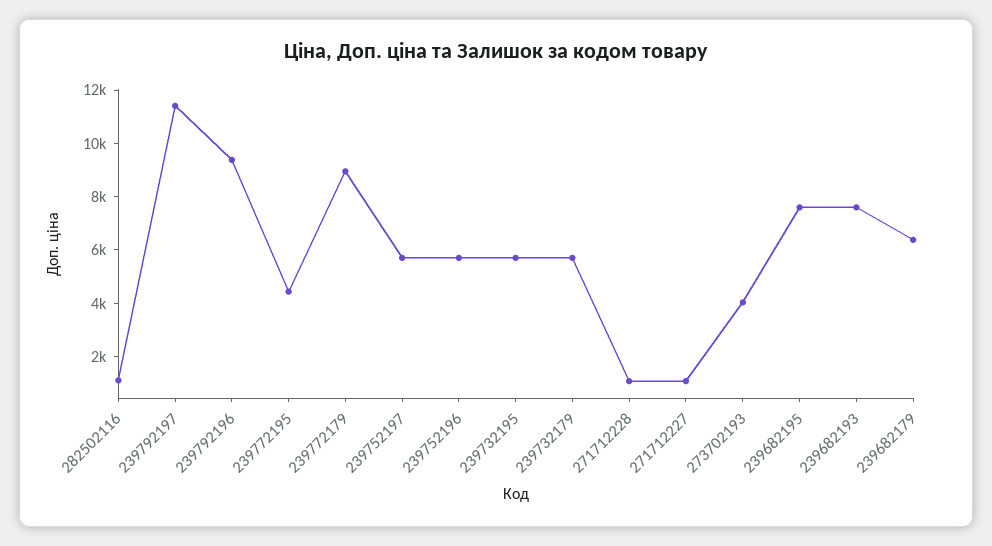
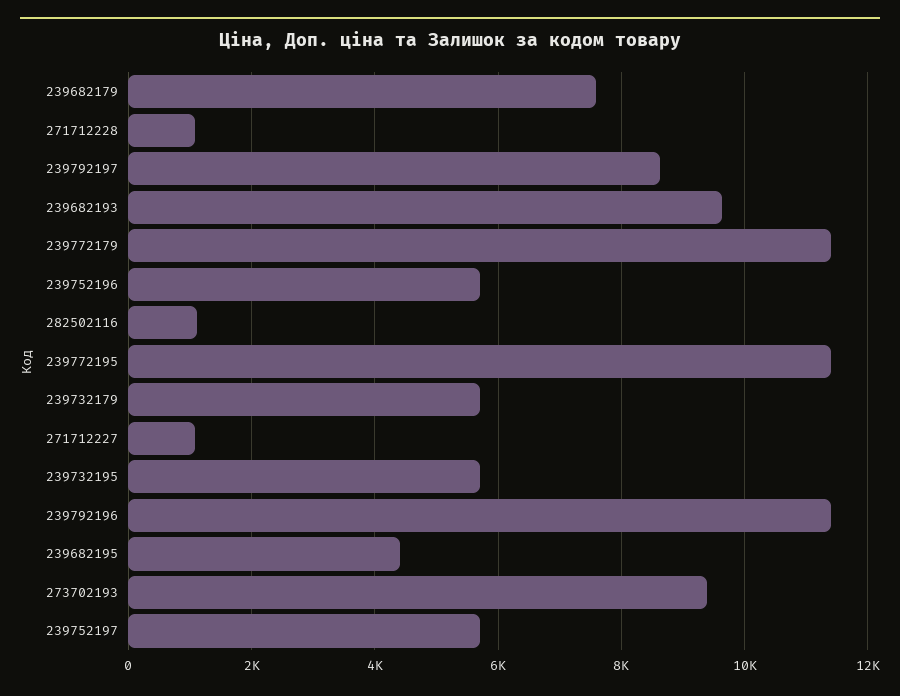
  {
    "282502116": 1200,
-   "239792197": 11500,
+   "239792197": 8600,
-   "239792196": 9500,
+   "239792196": 11400,
-   "239772195": 4500,
+   "239772195": 11400,
-   "239772179": 9000,
+   "239772179": 11400,
    "239752197": 5800,
    "239752196": 5800,
    "239732195": 5800,
    "239732179": 5800,
    "271712228": 1000,
    "271712227": 1000,
-   "273702193": 4000,
+   "273702193": 9400,
-   "239682195": 7500,
+   "239682195": 4400,
-   "239682193": 7500,
+   "239682193": 9600,
-   "239682179": 6500
+   "239682179": 7600
  }

